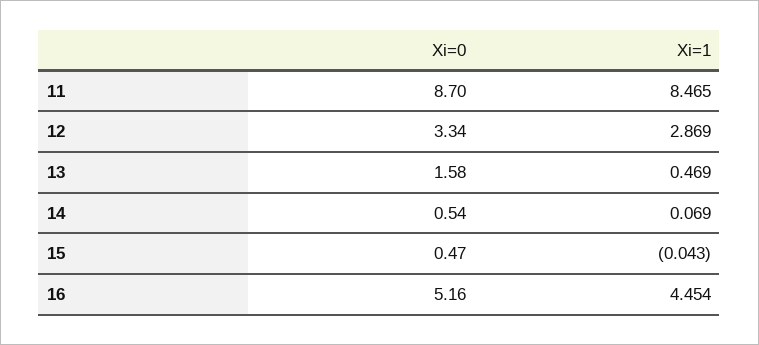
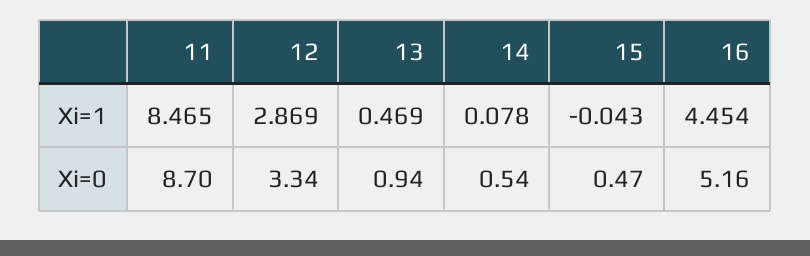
  {
    "Xi=0": {
      "11": 8.7,
      "12": 3.34,
-     "13": 1.58,
+     "13": 0.94,
      "14": 0.54,
      "15": 0.47,
      "16": 5.16
    },
    "Xi=1": {
      "11": 8.465,
      "12": 2.869,
      "13": 0.469,
-     "14": 0.069,
+     "14": 0.078,
      "15": -0.043,
      "16": 4.454
    }
  }

